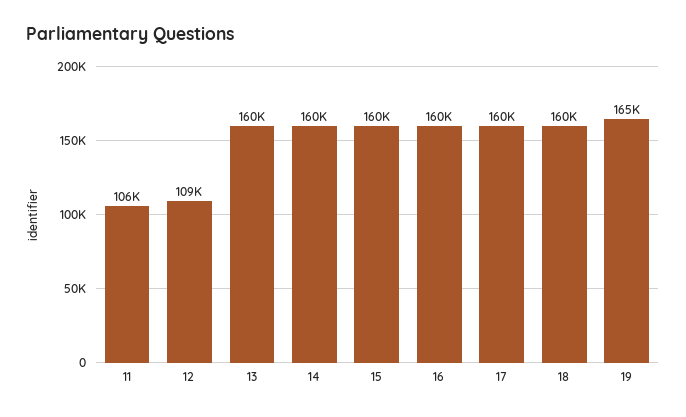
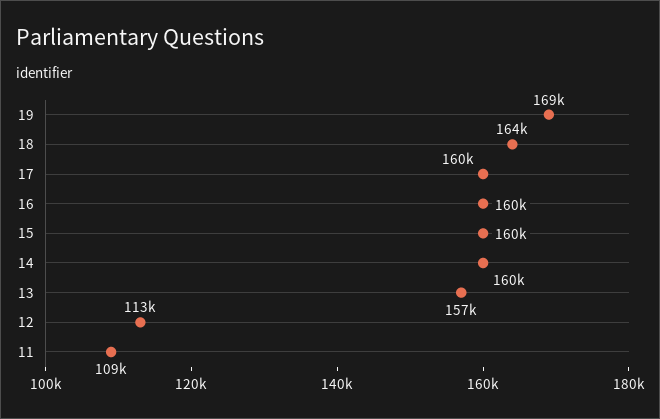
  {
-   "11": 106000,
+   "11": 109000,
-   "12": 109000,
+   "12": 113000,
-   "13": 160000,
+   "13": 157000,
    "14": 160000,
    "15": 160000,
    "16": 160000,
    "17": 160000,
-   "18": 160000,
+   "18": 164000,
-   "19": 165000
+   "19": 169000
  }

